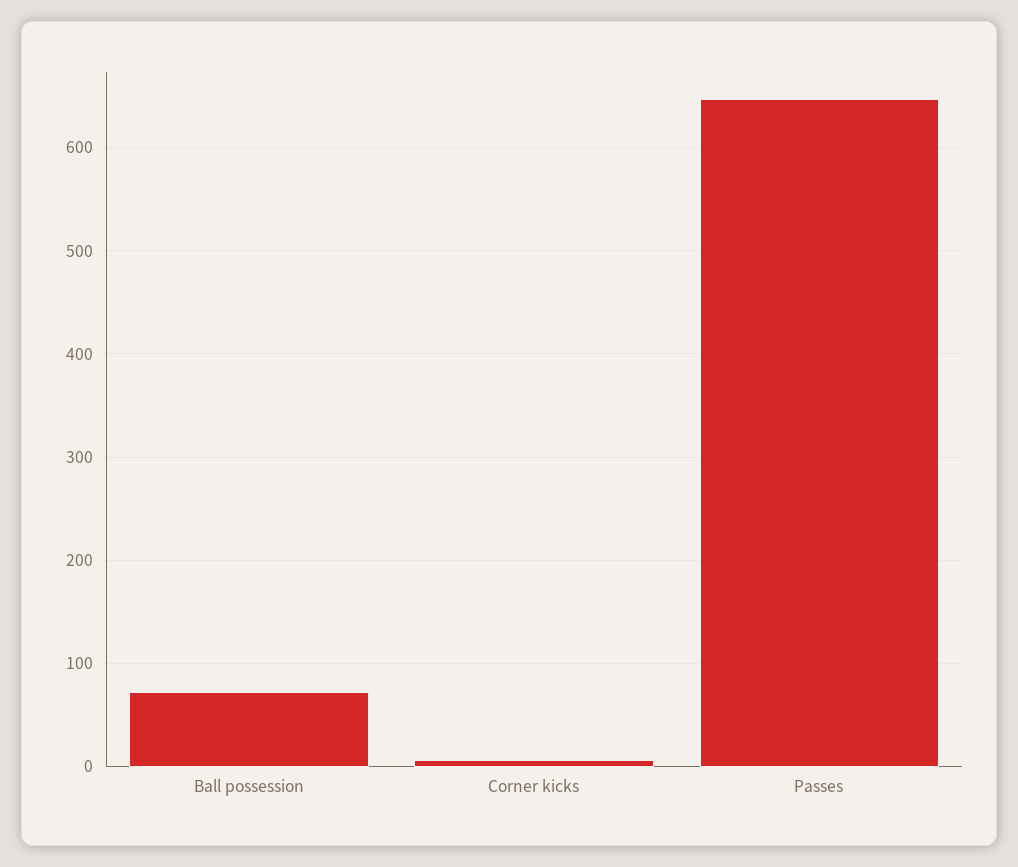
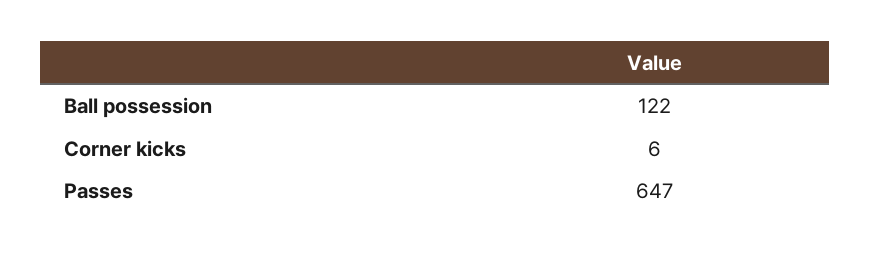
  {
-   "Ball possession": 70,
+   "Ball possession": 122,
    "Corner kicks": 6,
    "Passes": 647
  }

